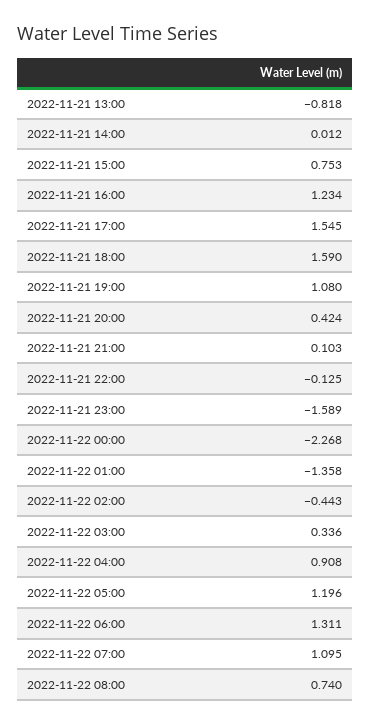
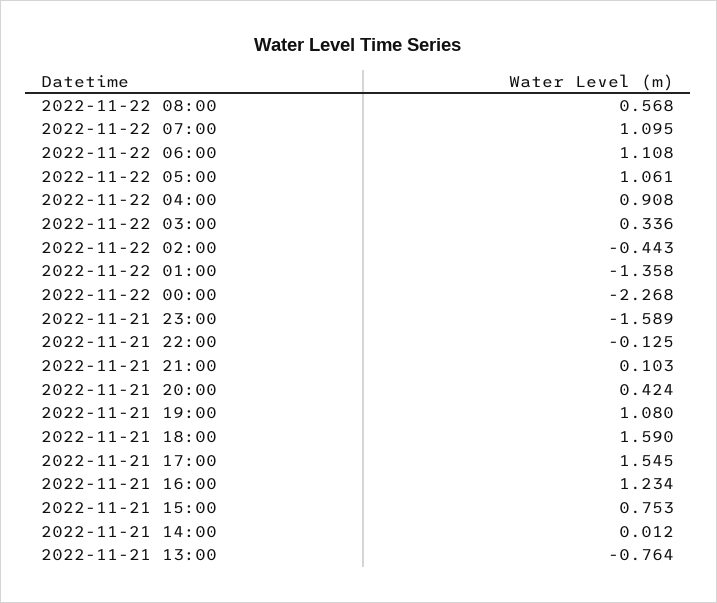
  {
-   "2022-11-21 13:00": -0.818,
+   "2022-11-21 13:00": -0.764,
    "2022-11-21 14:00": 0.012,
    "2022-11-21 15:00": 0.753,
    "2022-11-21 16:00": 1.234,
    "2022-11-21 17:00": 1.545,
    "2022-11-21 18:00": 1.59,
    "2022-11-21 19:00": 1.08,
    "2022-11-21 20:00": 0.424,
    "2022-11-21 21:00": 0.103,
    "2022-11-21 22:00": -0.125,
    "2022-11-21 23:00": -1.589,
    "2022-11-22 00:00": -2.268,
    "2022-11-22 01:00": -1.358,
    "2022-11-22 02:00": -0.443,
    "2022-11-22 03:00": 0.336,
    "2022-11-22 04:00": 0.908,
-   "2022-11-22 05:00": 1.196,
+   "2022-11-22 05:00": 1.061,
-   "2022-11-22 06:00": 1.311,
+   "2022-11-22 06:00": 1.108,
    "2022-11-22 07:00": 1.095,
-   "2022-11-22 08:00": 0.74
+   "2022-11-22 08:00": 0.568
  }

